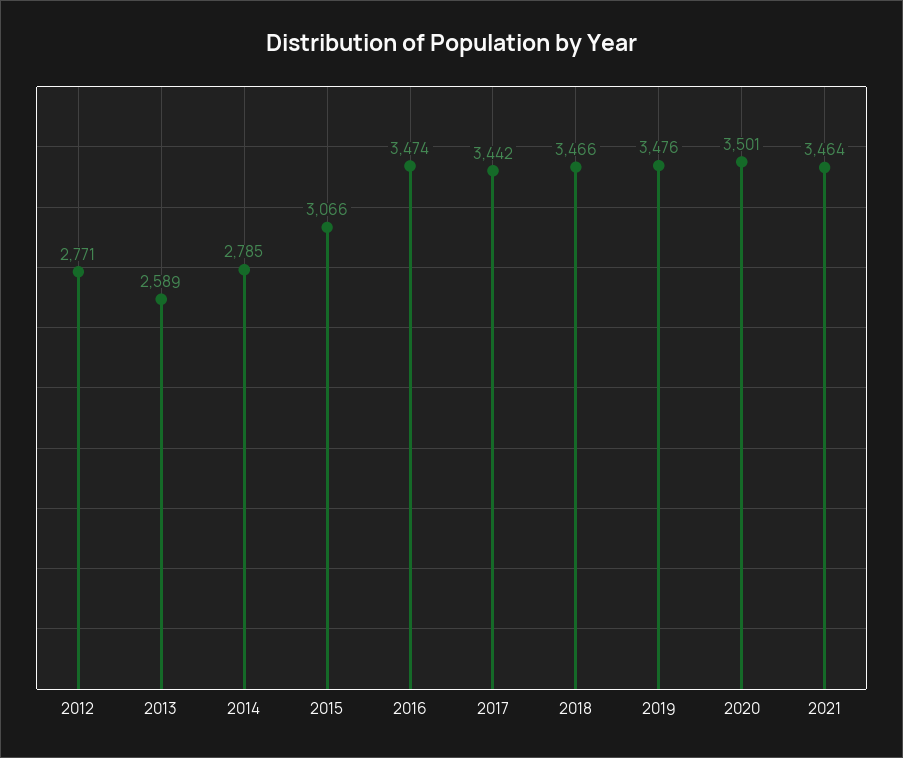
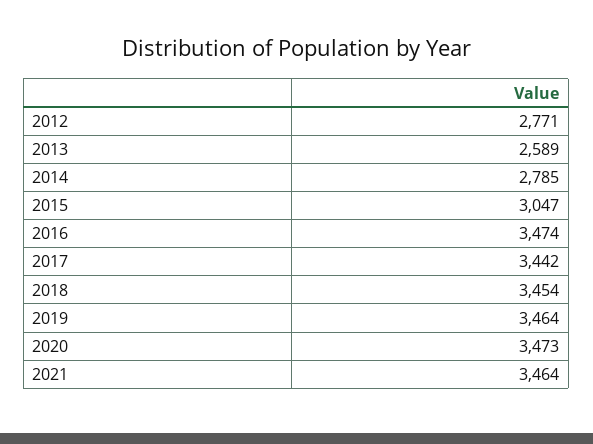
  {
    "2012": 2771,
    "2013": 2589,
    "2014": 2785,
-   "2015": 3066,
+   "2015": 3047,
    "2016": 3474,
    "2017": 3442,
-   "2018": 3466,
+   "2018": 3454,
-   "2019": 3476,
+   "2019": 3464,
-   "2020": 3501,
+   "2020": 3473,
    "2021": 3464
  }

